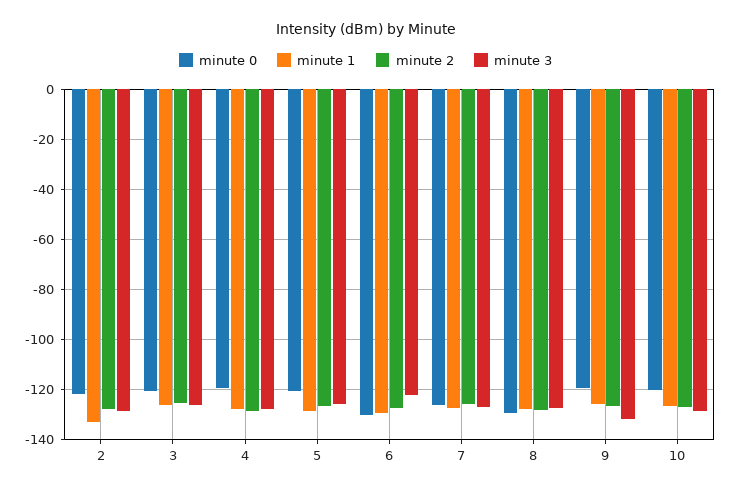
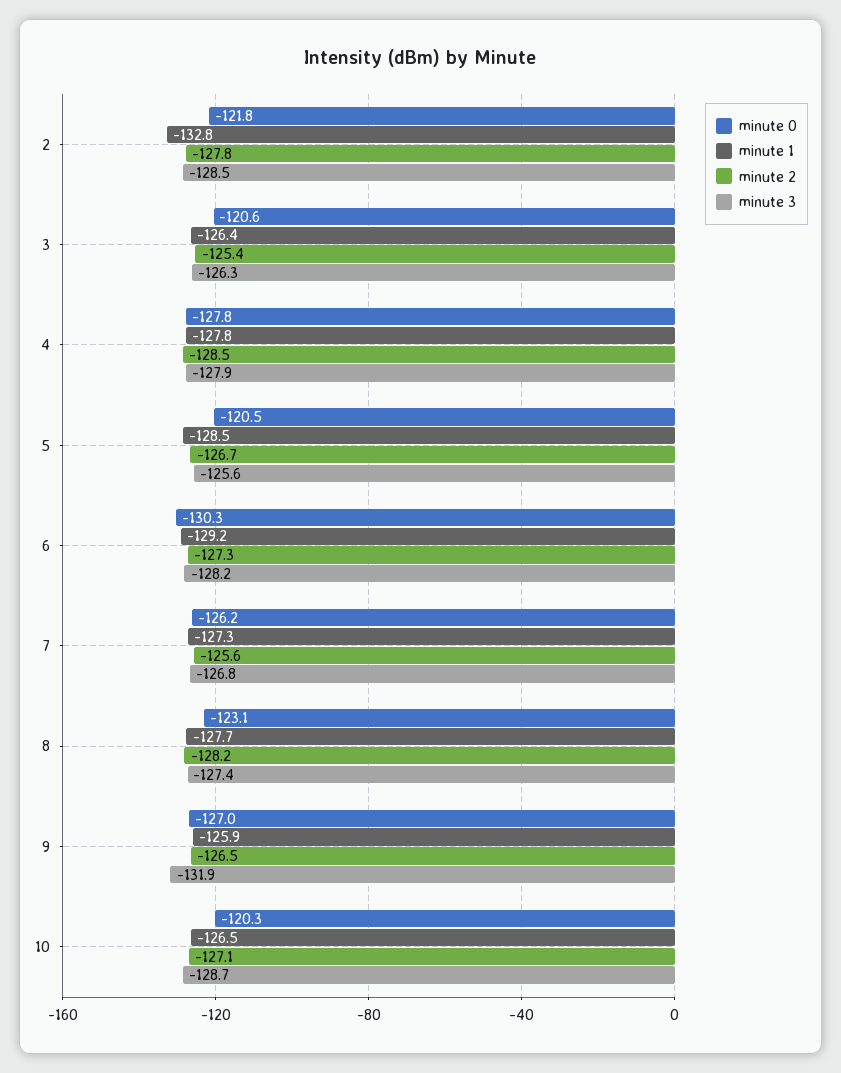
  {
    "minute 0": {
      "2": -121.8,
      "3": -120.6,
-     "4": -120,
+     "4": -127.8,
      "5": -120.5,
      "6": -130.3,
      "7": -126.2,
-     "8": -130,
+     "8": -123.1,
-     "9": -120,
+     "9": -127,
      "10": -120.3
    },
    "minute 1": {
      "2": -132.8,
      "3": -126.4,
      "4": -127.8,
      "5": -128.5,
      "6": -129.2,
      "7": -127.3,
      "8": -127.7,
      "9": -125.9,
      "10": -126.5
    },
    "minute 2": {
      "2": -127.8,
      "3": -125.4,
      "4": -128.5,
      "5": -126.7,
      "6": -127.3,
      "7": -125.6,
      "8": -128.2,
      "9": -126.5,
      "10": -127.1
    },
    "minute 3": {
      "2": -128.5,
      "3": -126.3,
      "4": -127.9,
      "5": -125.6,
-     "6": -122.5,
+     "6": -128.2,
      "7": -126.8,
      "8": -127.4,
      "9": -131.9,
      "10": -128.7
    }
  }

